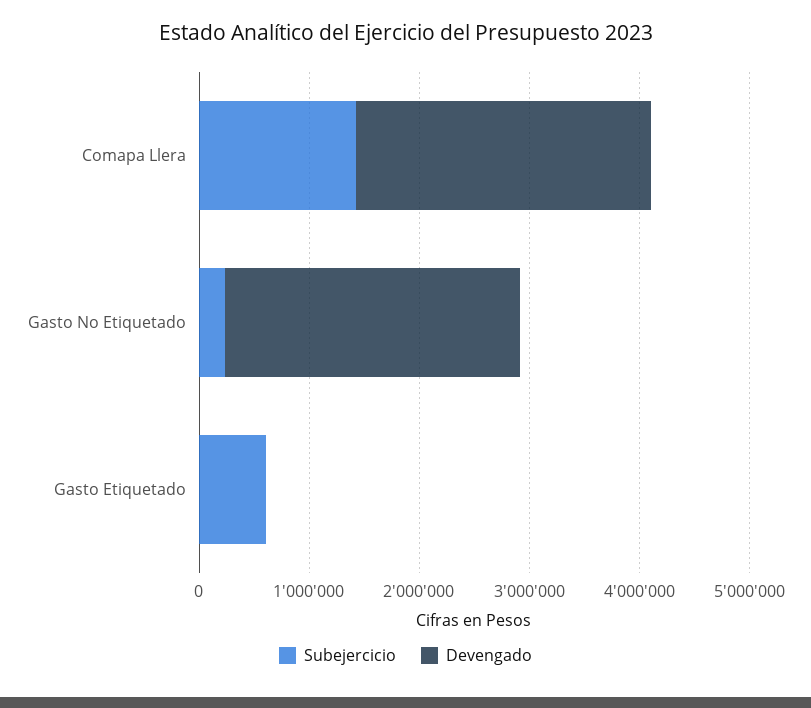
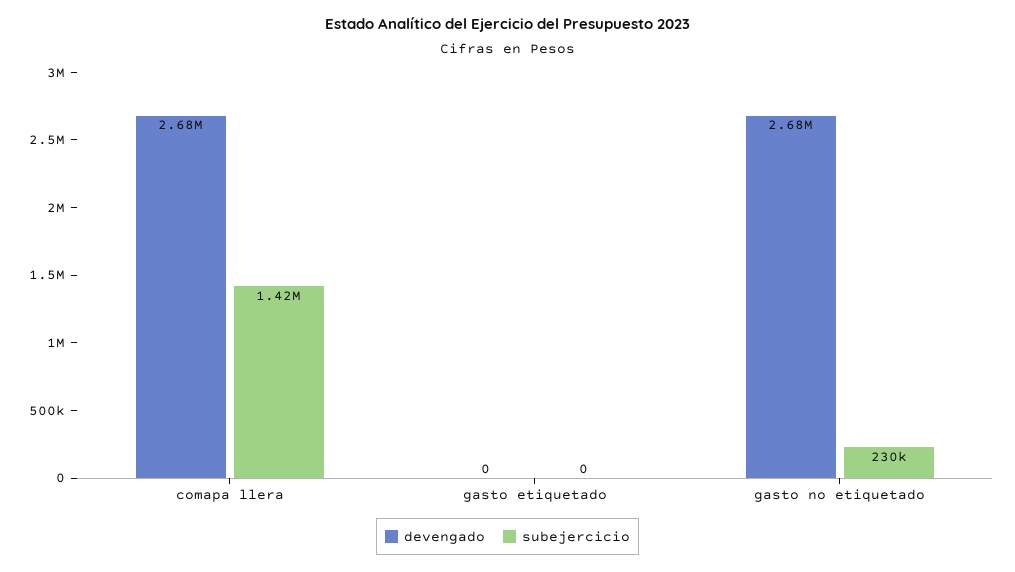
  {
    "Subejercicio": {
      "Comapa Llera": 1420000,
      "Gasto No Etiquetado": 230000,
-     "Gasto Etiquetado": 600000
+     "Gasto Etiquetado": 0
    },
    "Devengado": {
      "Comapa Llera": 2680000,
      "Gasto No Etiquetado": 2680000,
      "Gasto Etiquetado": 0
    }
  }

